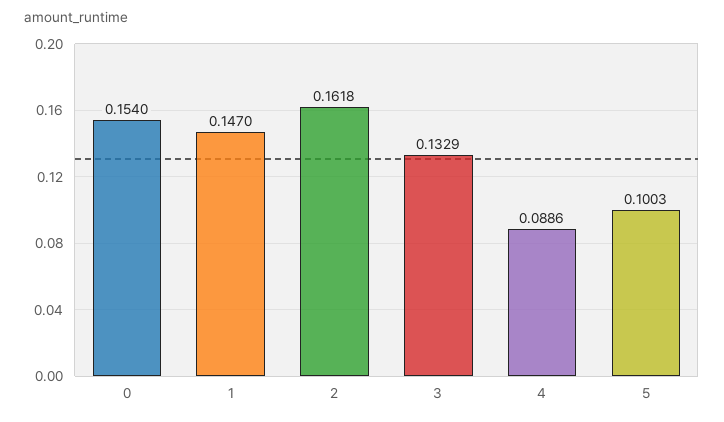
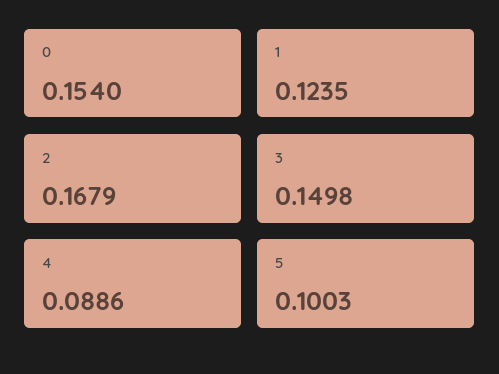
  {
    "0": 0.154,
-   "1": 0.147,
+   "1": 0.1235,
-   "2": 0.1618,
+   "2": 0.1679,
-   "3": 0.1329,
+   "3": 0.1498,
    "4": 0.0886,
    "5": 0.1003
  }

